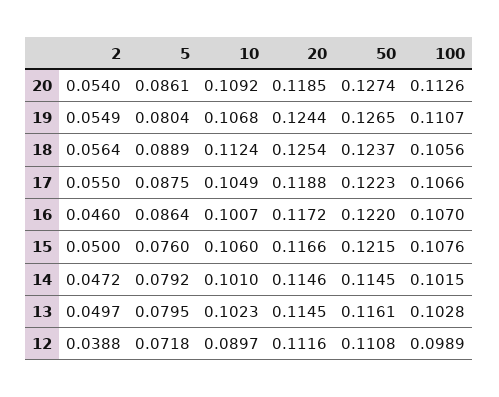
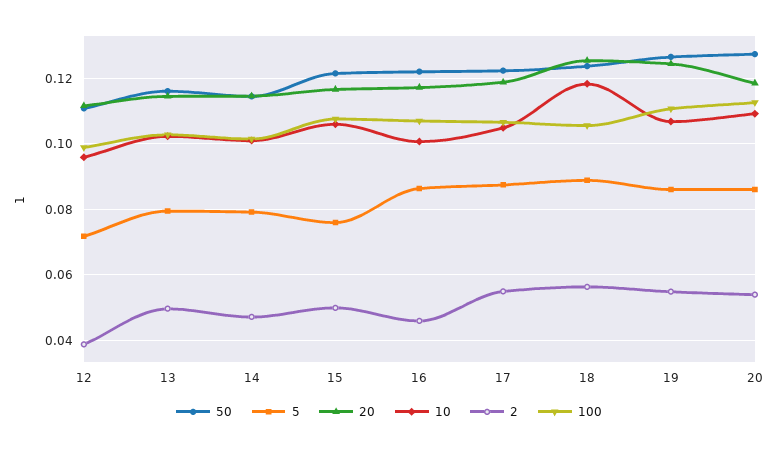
  {
    "2": {
      "20": 0.054,
      "19": 0.0549,
      "18": 0.0564,
      "17": 0.055,
      "16": 0.046,
      "15": 0.05,
      "14": 0.0472,
      "13": 0.0497,
      "12": 0.0388
    },
    "5": {
      "20": 0.0861,
-     "19": 0.0804,
+     "19": 0.086,
      "18": 0.0889,
      "17": 0.0875,
      "16": 0.0864,
      "15": 0.076,
      "14": 0.0792,
      "13": 0.0795,
      "12": 0.0718
    },
    "10": {
      "20": 0.1092,
      "19": 0.1068,
-     "18": 0.1124,
+     "18": 0.118,
      "17": 0.1049,
      "16": 0.1007,
      "15": 0.106,
      "14": 0.101,
      "13": 0.1023,
-     "12": 0.0897
+     "12": 0.096
    },
    "20": {
      "20": 0.1185,
      "19": 0.1244,
      "18": 0.1254,
      "17": 0.1188,
      "16": 0.1172,
      "15": 0.1166,
      "14": 0.1146,
      "13": 0.1145,
      "12": 0.1116
    },
    "50": {
      "20": 0.1274,
      "19": 0.1265,
      "18": 0.1237,
      "17": 0.1223,
      "16": 0.122,
      "15": 0.1215,
      "14": 0.1145,
      "13": 0.1161,
      "12": 0.1108
    },
    "100": {
      "20": 0.1126,
      "19": 0.1107,
      "18": 0.1056,
      "17": 0.1066,
      "16": 0.107,
      "15": 0.1076,
      "14": 0.1015,
      "13": 0.1028,
      "12": 0.0989
    }
  }

